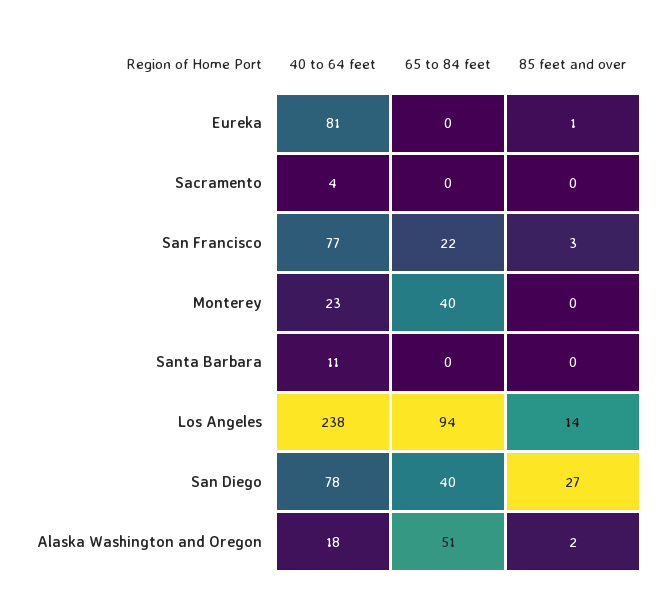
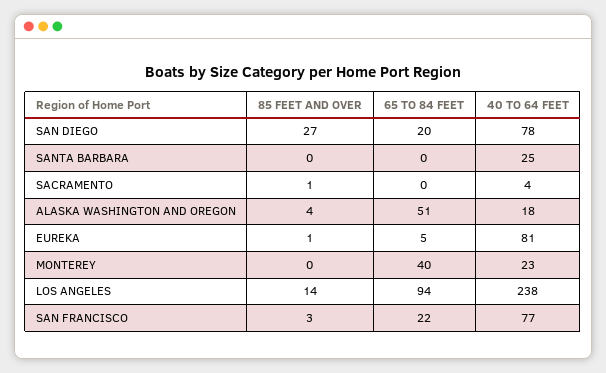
  {
    "40 to 64 feet": {
      "Eureka": 81,
      "Sacramento": 4,
      "San Francisco": 77,
      "Monterey": 23,
-     "Santa Barbara": 11,
+     "Santa Barbara": 25,
      "Los Angeles": 238,
      "San Diego": 78,
      "Alaska Washington and Oregon": 18
    },
    "65 to 84 feet": {
-     "Eureka": 0,
+     "Eureka": 5,
      "Sacramento": 0,
      "San Francisco": 22,
      "Monterey": 40,
      "Santa Barbara": 0,
      "Los Angeles": 94,
-     "San Diego": 40,
+     "San Diego": 20,
      "Alaska Washington and Oregon": 51
    },
    "85 feet and over": {
      "Eureka": 1,
-     "Sacramento": 0,
+     "Sacramento": 1,
      "San Francisco": 3,
      "Monterey": 0,
      "Santa Barbara": 0,
      "Los Angeles": 14,
      "San Diego": 27,
-     "Alaska Washington and Oregon": 2
+     "Alaska Washington and Oregon": 4
    }
  }

